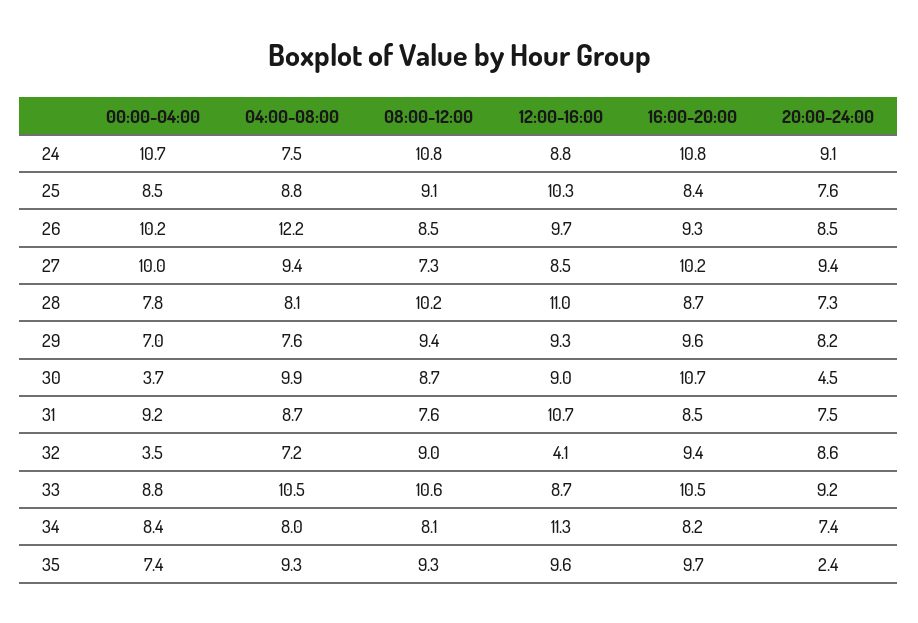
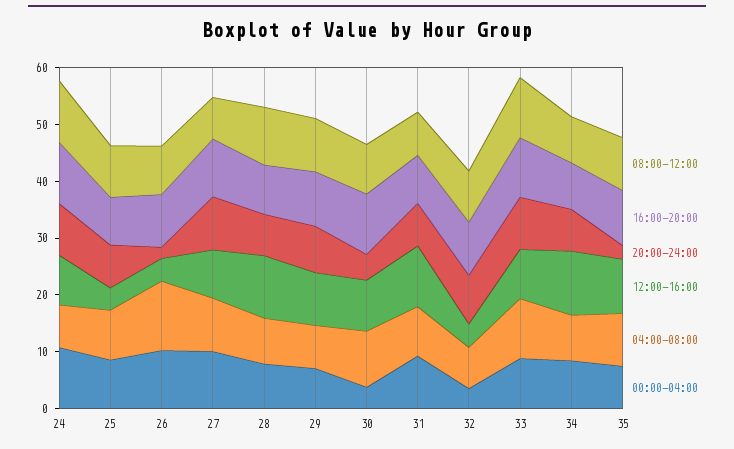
  {
    "00:00-04:00": {
      "24": 10.7,
      "25": 8.5,
      "26": 10.2,
      "27": 10,
      "28": 7.8,
      "29": 7,
      "30": 3.7,
      "31": 9.2,
      "32": 3.5,
      "33": 8.8,
      "34": 8.4,
      "35": 7.4
    },
    "04:00-08:00": {
      "24": 7.5,
      "25": 8.8,
      "26": 12.2,
      "27": 9.4,
      "28": 8.1,
      "29": 7.6,
      "30": 9.9,
      "31": 8.7,
      "32": 7.2,
      "33": 10.5,
      "34": 8,
      "35": 9.3
    },
    "08:00-12:00": {
      "24": 10.8,
      "25": 9.1,
      "26": 8.5,
      "27": 7.3,
      "28": 10.2,
      "29": 9.4,
      "30": 8.7,
      "31": 7.6,
      "32": 9,
      "33": 10.6,
      "34": 8.1,
      "35": 9.3
    },
    "12:00-16:00": {
      "24": 8.8,
-     "25": 10.3,
+     "25": 4,
-     "26": 9.7,
+     "26": 4,
      "27": 8.5,
      "28": 11,
      "29": 9.3,
      "30": 9,
      "31": 10.7,
      "32": 4.1,
      "33": 8.7,
      "34": 11.3,
      "35": 9.6
    },
    "16:00-20:00": {
      "24": 10.8,
      "25": 8.4,
      "26": 9.3,
      "27": 10.2,
      "28": 8.7,
      "29": 9.6,
      "30": 10.7,
      "31": 8.5,
      "32": 9.4,
      "33": 10.5,
      "34": 8.2,
      "35": 9.7
    },
    "20:00-24:00": {
      "24": 9.1,
      "25": 7.6,
-     "26": 8.5,
+     "26": 2,
      "27": 9.4,
      "28": 7.3,
      "29": 8.2,
      "30": 4.5,
      "31": 7.5,
      "32": 8.6,
      "33": 9.2,
      "34": 7.4,
      "35": 2.4
    }
  }

